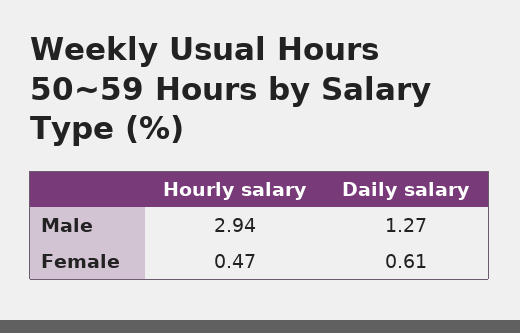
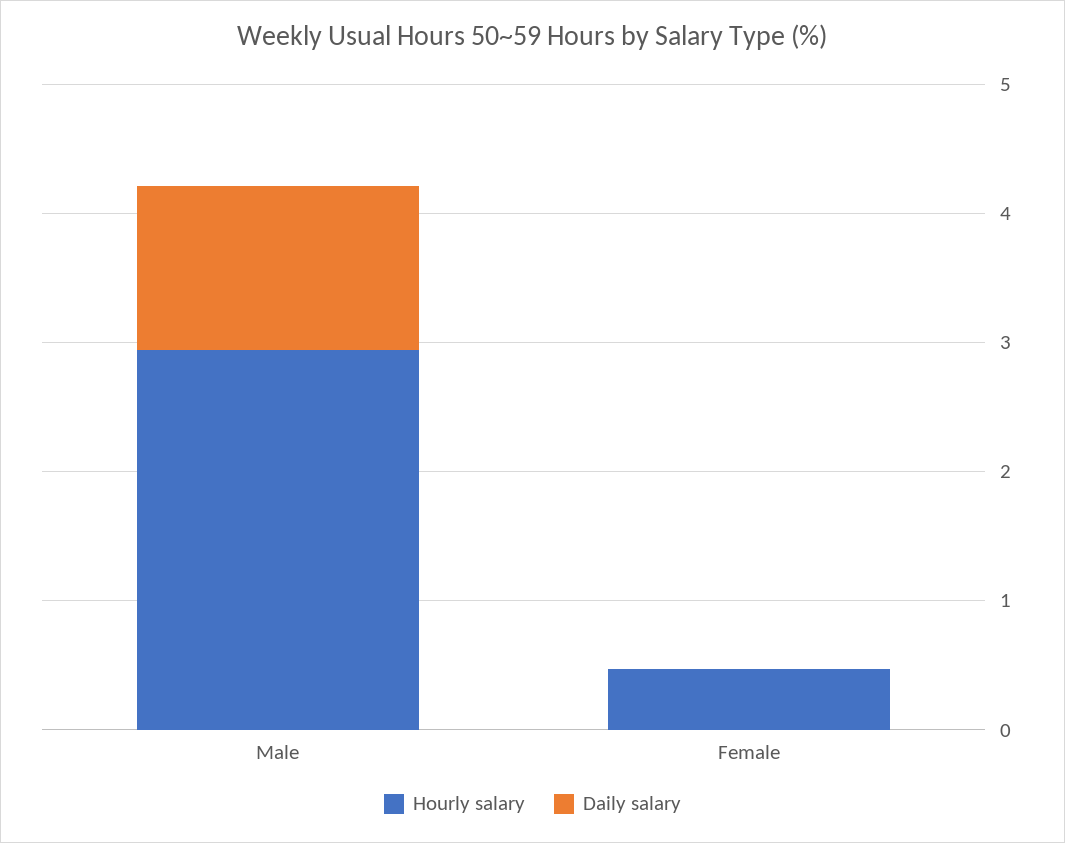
  {
    "Hourly salary": {
      "Male": 2.94,
      "Female": 0.47
    },
    "Daily salary": {
      "Male": 1.27,
-     "Female": 0.61
+     "Female": 0
    }
  }

